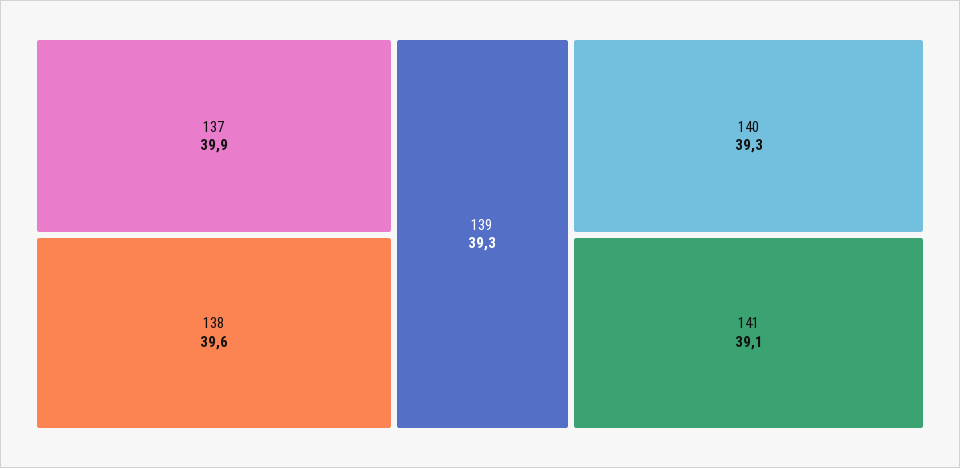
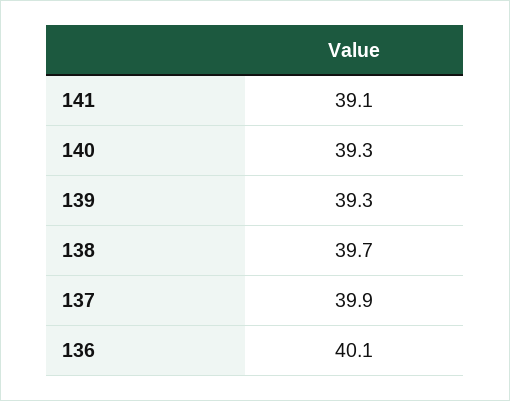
  {
    "137": 39.9,
-   "138": 39.6,
+   "138": 39.7,
    "139": 39.3,
    "140": 39.3,
-   "141": 39.1
+   "141": 39.1,
+   "136": 40.1
  }

